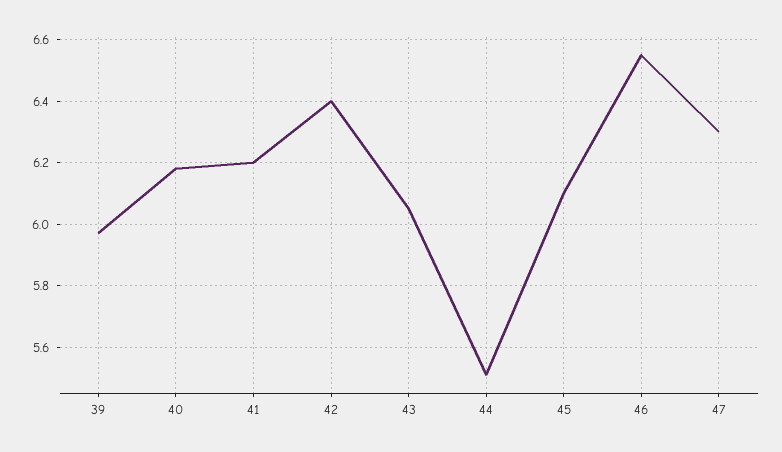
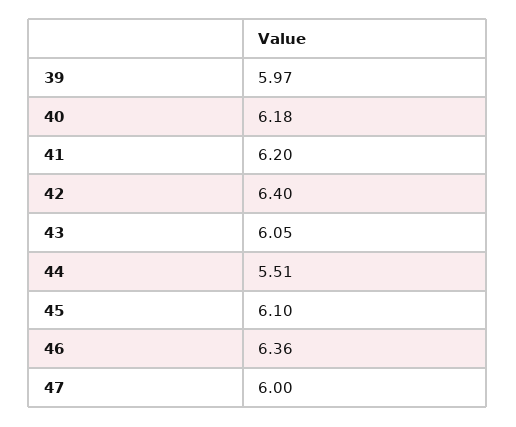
  {
    "39": 5.97,
    "40": 6.18,
    "41": 6.2,
    "42": 6.4,
    "43": 6.05,
    "44": 5.51,
    "45": 6.1,
-   "46": 6.55,
+   "46": 6.36,
-   "47": 6.3
+   "47": 6
  }

